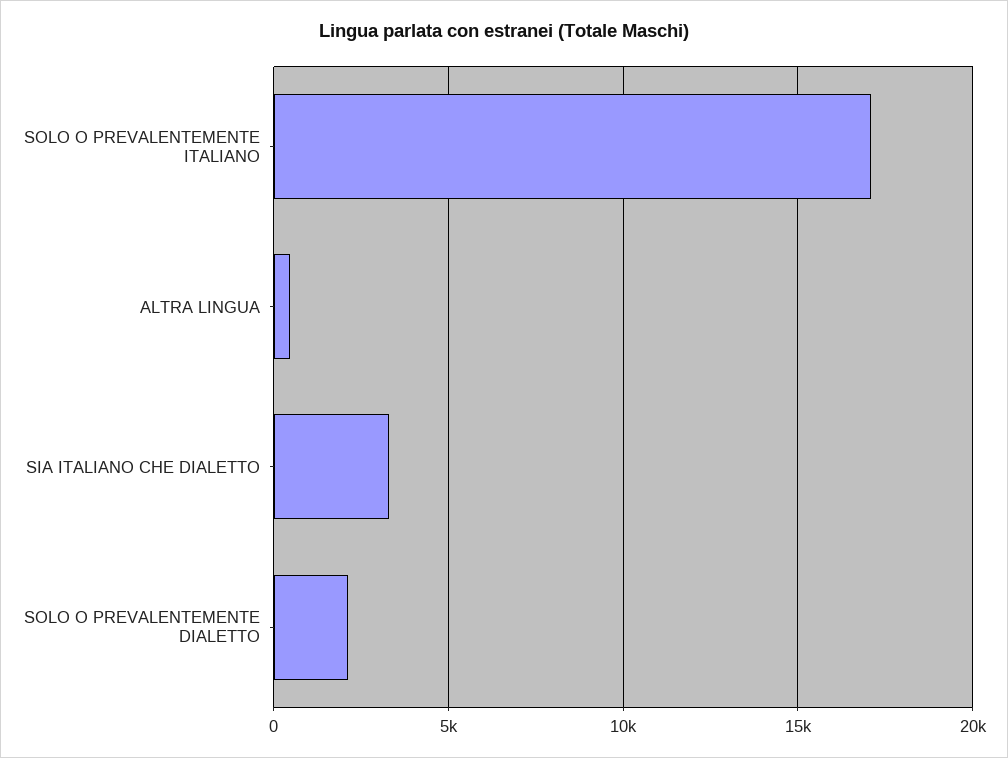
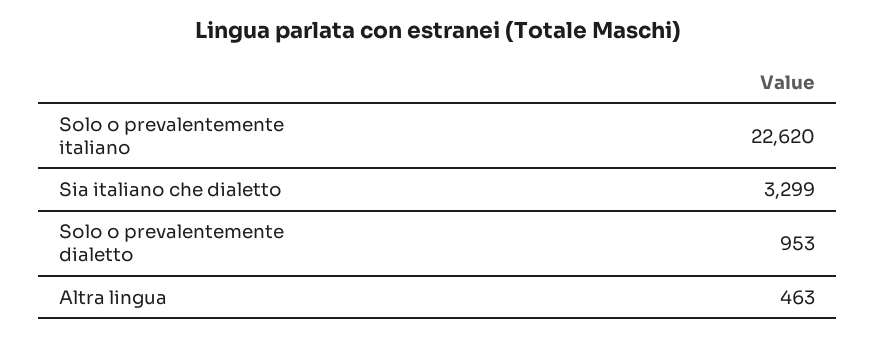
  {
-   "SOLO O PREVALENTEMENTE ITALIANO": 17000,
+   "SOLO O PREVALENTEMENTE ITALIANO": 22620,
    "ALTRA LINGUA": 463,
    "SIA ITALIANO CHE DIALETTO": 3299,
-   "SOLO O PREVALENTEMENTE DIALETTO": 2000
+   "SOLO O PREVALENTEMENTE DIALETTO": 953
  }

